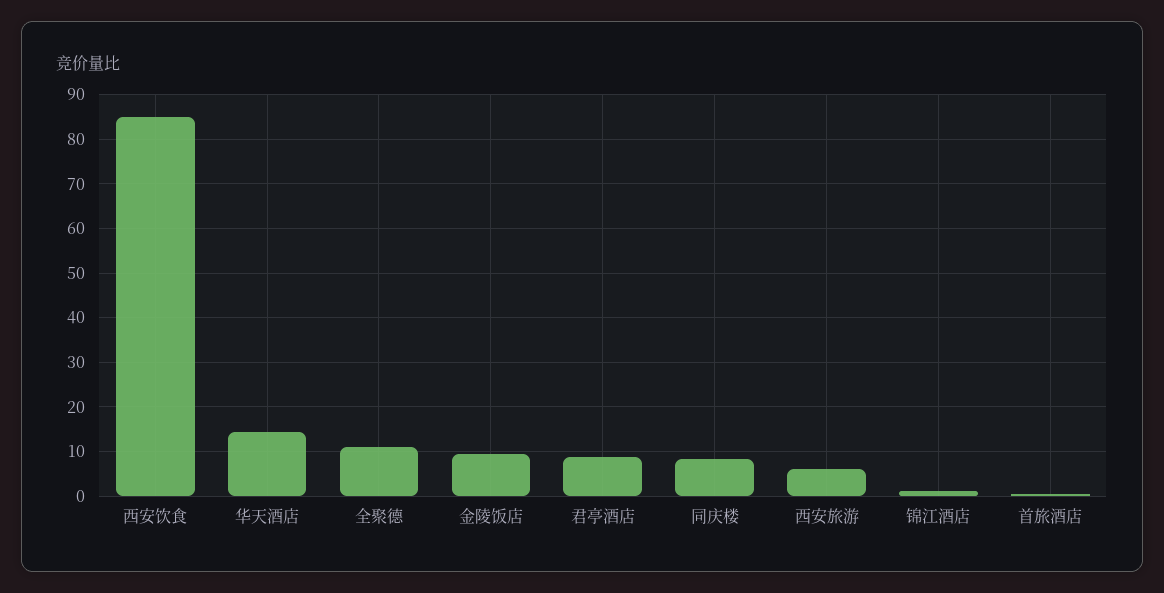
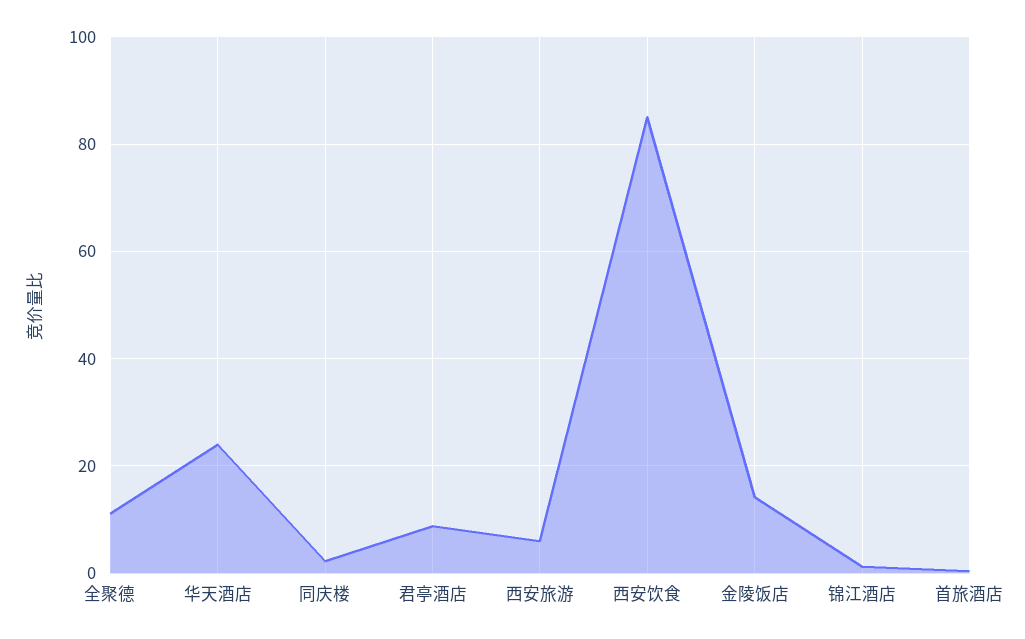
  {
    "西安饮食": 86,
-   "华天酒店": 14,
+   "华天酒店": 24,
    "全聚德": 12,
-   "金陵饭店": 10,
+   "金陵饭店": 14,
    "君亭酒店": 8,
-   "同庆楼": 8,
+   "同庆楼": 2,
    "西安旅游": 6,
    "锦江酒店": 2,
    "首旅酒店": 0
  }

